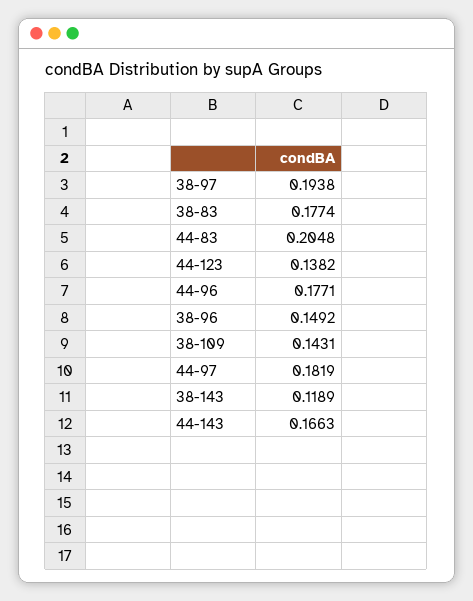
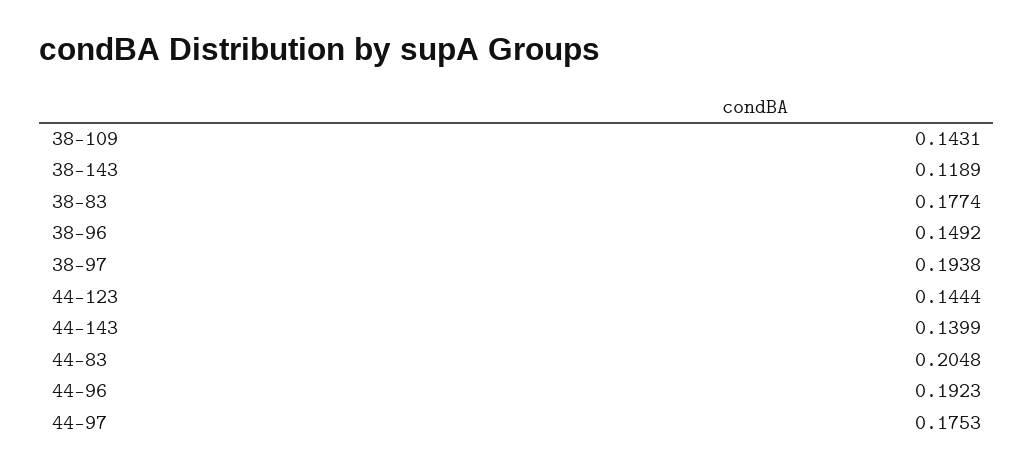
  {
    "38-97": 0.1938,
    "38-83": 0.1774,
    "44-83": 0.2048,
-   "44-123": 0.1382,
+   "44-123": 0.1444,
-   "44-96": 0.1771,
+   "44-96": 0.1923,
    "38-96": 0.1492,
    "38-109": 0.1431,
-   "44-97": 0.1819,
+   "44-97": 0.1753,
    "38-143": 0.1189,
-   "44-143": 0.1663
+   "44-143": 0.1399
  }

